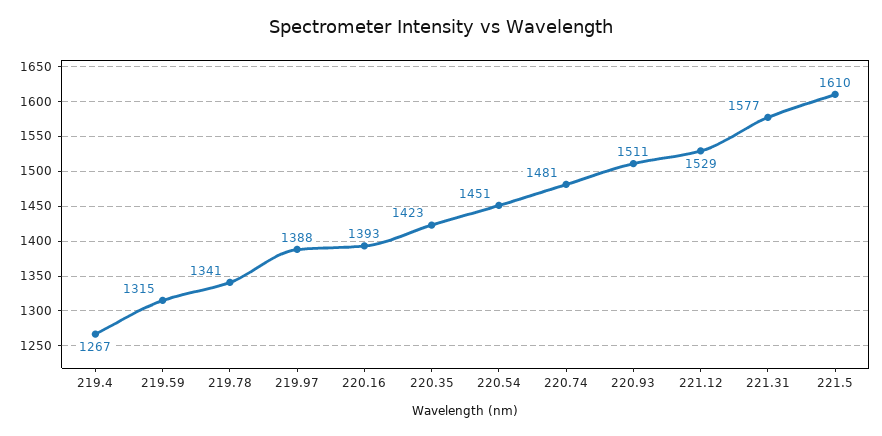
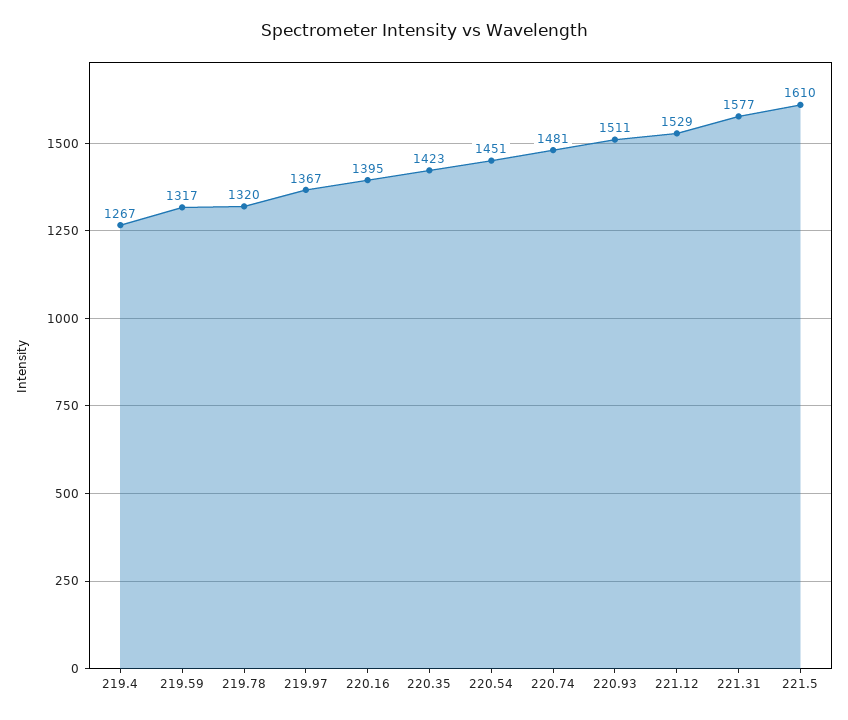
  {
    "219.4": 1267,
-   "219.59": 1315,
+   "219.59": 1317,
-   "219.78": 1341,
+   "219.78": 1320,
-   "219.97": 1388,
+   "219.97": 1367,
-   "220.16": 1393,
+   "220.16": 1395,
    "220.35": 1423,
    "220.54": 1451,
    "220.74": 1481,
    "220.93": 1511,
    "221.12": 1529,
    "221.31": 1577,
    "221.5": 1610
  }

